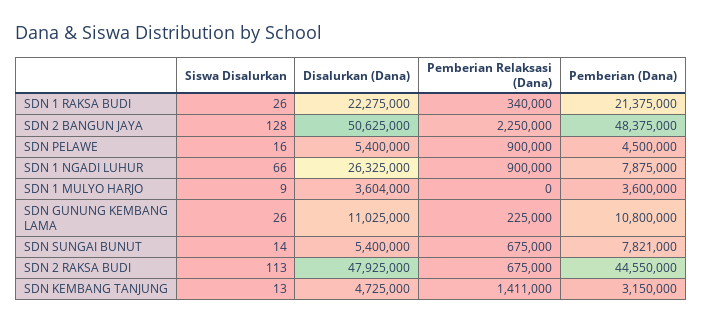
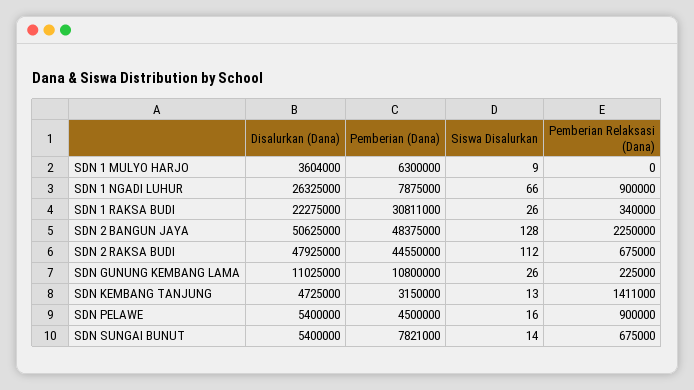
  {
    "Siswa Disalurkan": {
      "SDN 1 RAKSA BUDI": 26,
      "SDN 2 BANGUN JAYA": 128,
      "SDN PELAWE": 16,
      "SDN 1 NGADI LUHUR": 66,
      "SDN 1 MULYO HARJO": 9,
      "SDN GUNUNG KEMBANG LAMA": 26,
      "SDN SUNGAI BUNUT": 14,
-     "SDN 2 RAKSA BUDI": 113,
+     "SDN 2 RAKSA BUDI": 112,
      "SDN KEMBANG TANJUNG": 13
    },
    "Disalurkan (Dana)": {
      "SDN 1 RAKSA BUDI": 22275000,
      "SDN 2 BANGUN JAYA": 50625000,
      "SDN PELAWE": 5400000,
      "SDN 1 NGADI LUHUR": 26325000,
      "SDN 1 MULYO HARJO": 3604000,
      "SDN GUNUNG KEMBANG LAMA": 11025000,
      "SDN SUNGAI BUNUT": 5400000,
      "SDN 2 RAKSA BUDI": 47925000,
      "SDN KEMBANG TANJUNG": 4725000
    },
    "Pemberian Relaksasi (Dana)": {
      "SDN 1 RAKSA BUDI": 340000,
      "SDN 2 BANGUN JAYA": 2250000,
      "SDN PELAWE": 900000,
      "SDN 1 NGADI LUHUR": 900000,
      "SDN 1 MULYO HARJO": 0,
      "SDN GUNUNG KEMBANG LAMA": 225000,
      "SDN SUNGAI BUNUT": 675000,
      "SDN 2 RAKSA BUDI": 675000,
      "SDN KEMBANG TANJUNG": 1411000
    },
    "Pemberian (Dana)": {
-     "SDN 1 RAKSA BUDI": 21375000,
+     "SDN 1 RAKSA BUDI": 30811000,
      "SDN 2 BANGUN JAYA": 48375000,
      "SDN PELAWE": 4500000,
      "SDN 1 NGADI LUHUR": 7875000,
-     "SDN 1 MULYO HARJO": 3600000,
+     "SDN 1 MULYO HARJO": 6300000,
      "SDN GUNUNG KEMBANG LAMA": 10800000,
      "SDN SUNGAI BUNUT": 7821000,
      "SDN 2 RAKSA BUDI": 44550000,
      "SDN KEMBANG TANJUNG": 3150000
    }
  }

